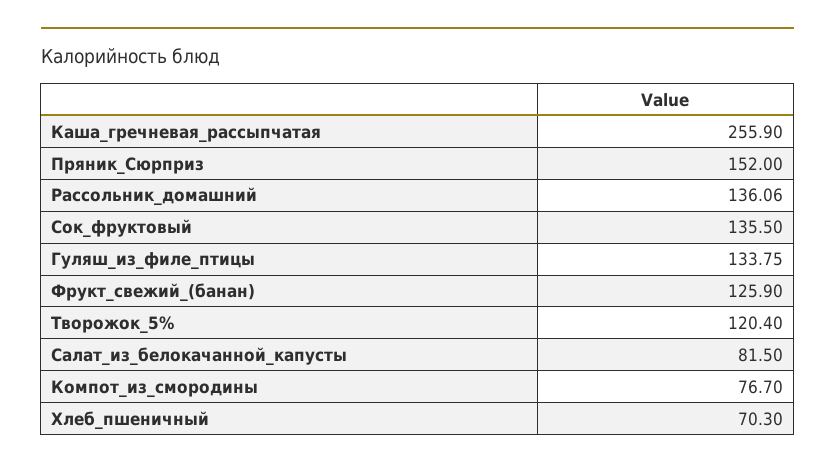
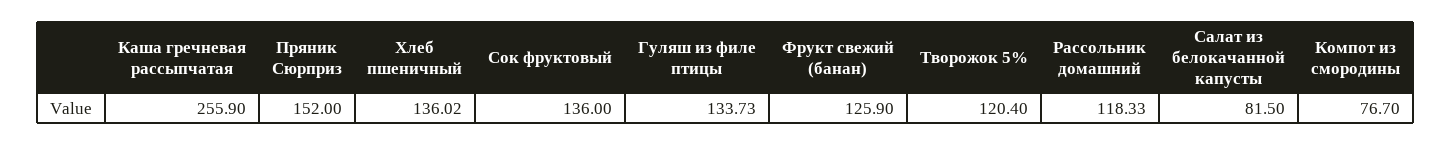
  {
    "Каша_гречневая_рассыпчатая": 255.9,
    "Пряник_Сюрприз": 152,
-   "Рассольник_домашний": 136.06,
+   "Рассольник_домашний": 118.33,
-   "Сок_фруктовый": 135.5,
+   "Сок_фруктовый": 136,
-   "Гуляш_из_филе_птицы": 133.75,
+   "Гуляш_из_филе_птицы": 133.73,
    "Фрукт_свежий_(банан)": 125.9,
    "Творожок_5%": 120.4,
    "Салат_из_белокачанной_капусты": 81.5,
    "Компот_из_смородины": 76.7,
-   "Хлеб_пшеничный": 70.3
+   "Хлеб_пшеничный": 136.02
  }

